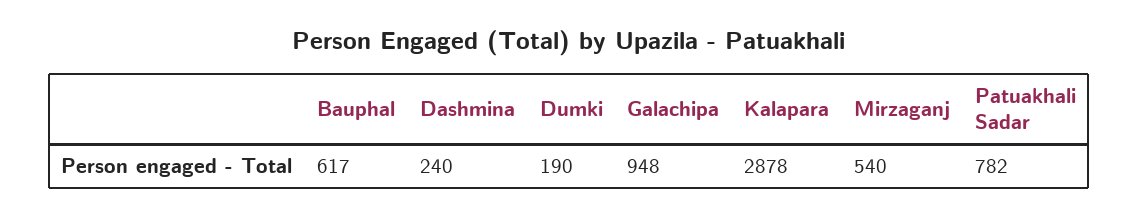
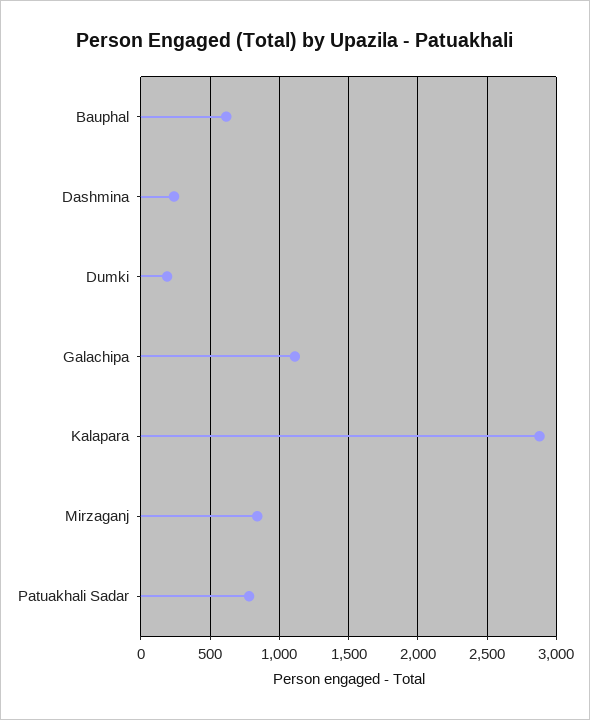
  {
    "Bauphal": 617,
    "Dashmina": 240,
    "Dumki": 190,
-   "Galachipa": 948,
+   "Galachipa": 1100,
    "Kalapara": 2878,
-   "Mirzaganj": 540,
+   "Mirzaganj": 850,
    "Patuakhali Sadar": 782
  }

